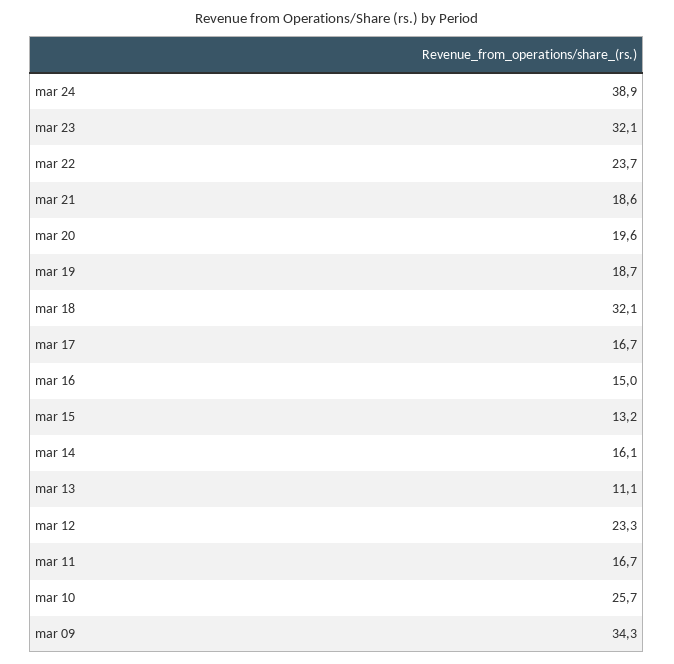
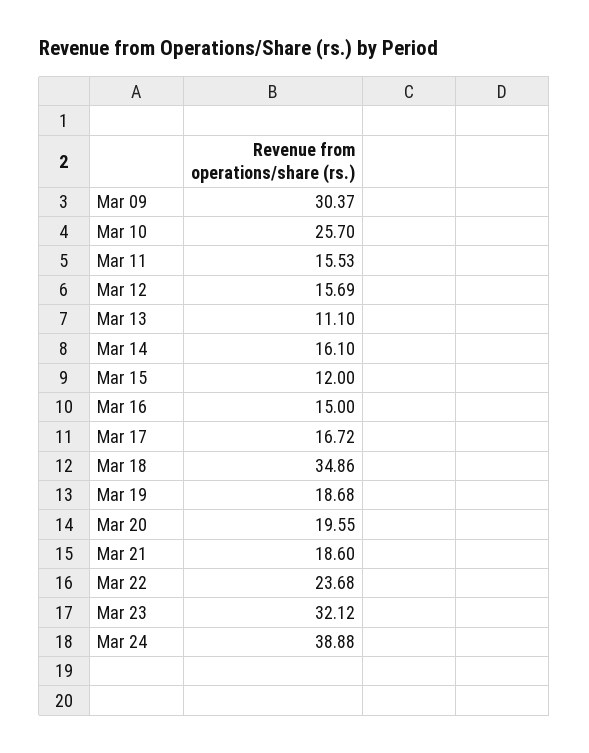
  {
    "mar 24": 38.88,
    "mar 23": 32.12,
    "mar 22": 23.68,
    "mar 21": 18.6,
    "mar 20": 19.55,
    "mar 19": 18.68,
-   "mar 18": 32.1,
+   "mar 18": 34.86,
    "mar 17": 16.72,
    "mar 16": 15,
-   "mar 15": 13.2,
+   "mar 15": 12,
    "mar 14": 16.1,
    "mar 13": 11.1,
-   "mar 12": 23.3,
+   "mar 12": 15.69,
-   "mar 11": 16.7,
+   "mar 11": 15.53,
    "mar 10": 25.7,
-   "mar 09": 34.3
+   "mar 09": 30.37
  }

